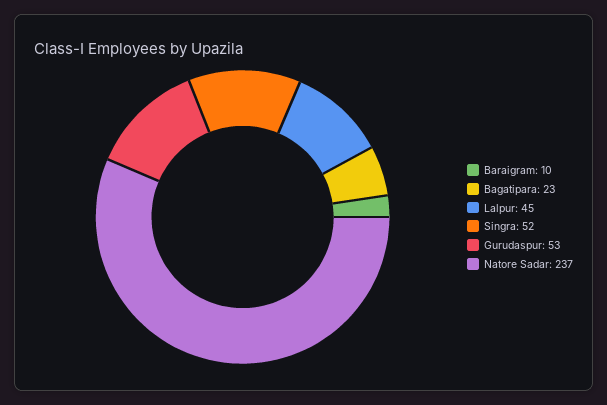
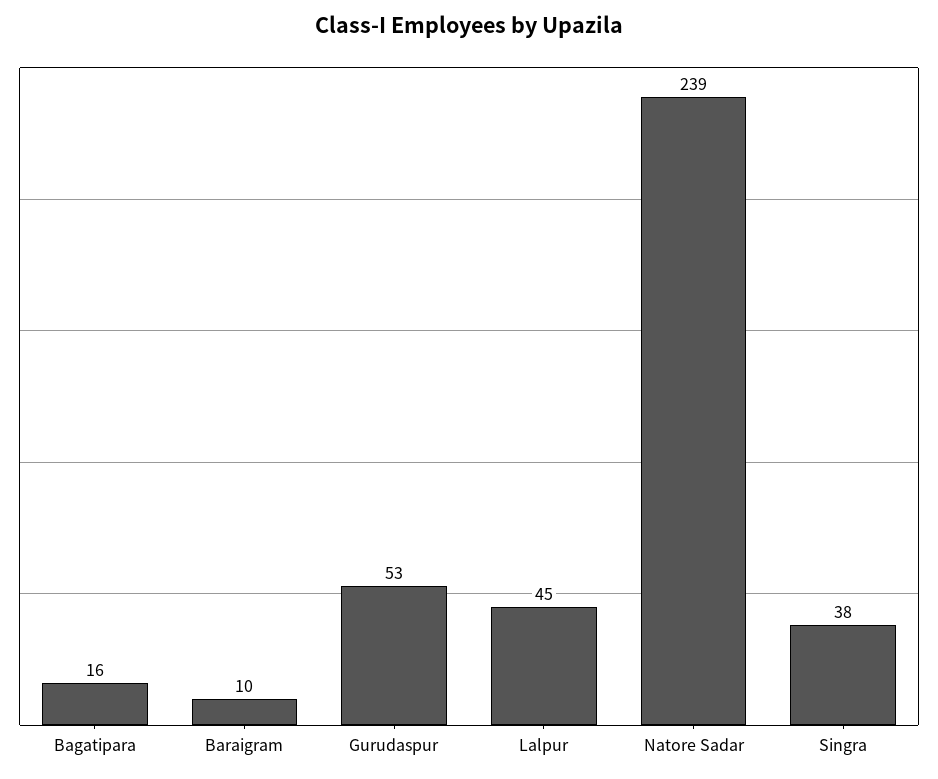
  {
    "Baraigram": 10,
-   "Bagatipara": 23,
+   "Bagatipara": 16,
    "Lalpur": 45,
-   "Singra": 52,
+   "Singra": 38,
    "Gurudaspur": 53,
-   "Natore Sadar": 237
+   "Natore Sadar": 239
  }

